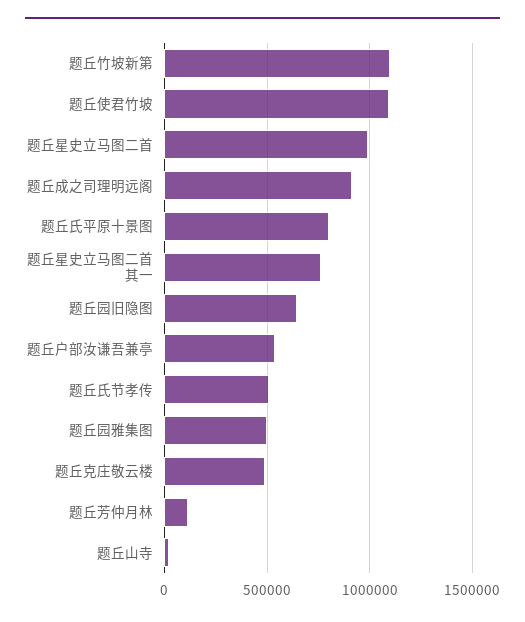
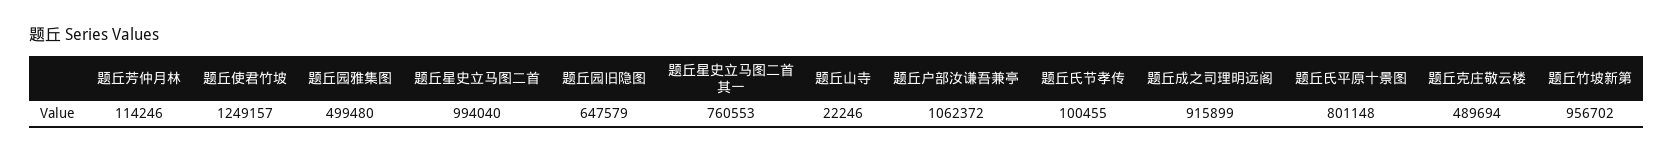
  {
-   "题丘竹坡新第": 1100000,
+   "题丘竹坡新第": 956702,
-   "题丘使君竹坡": 1100000,
+   "题丘使君竹坡": 1249157,
    "题丘星史立马图二首": 994040,
    "题丘成之司理明远阁": 915899,
    "题丘氏平原十景图": 801148,
    "题丘星史立马图二首 其一": 760553,
    "题丘园旧隐图": 647579,
-   "题丘户部汝谦吾兼亭": 550000,
+   "题丘户部汝谦吾兼亭": 1062372,
-   "题丘氏节孝传": 500000,
+   "题丘氏节孝传": 100455,
    "题丘园雅集图": 499480,
    "题丘克庄敬云楼": 489694,
    "题丘芳仲月林": 114246,
    "题丘山寺": 22246
  }

